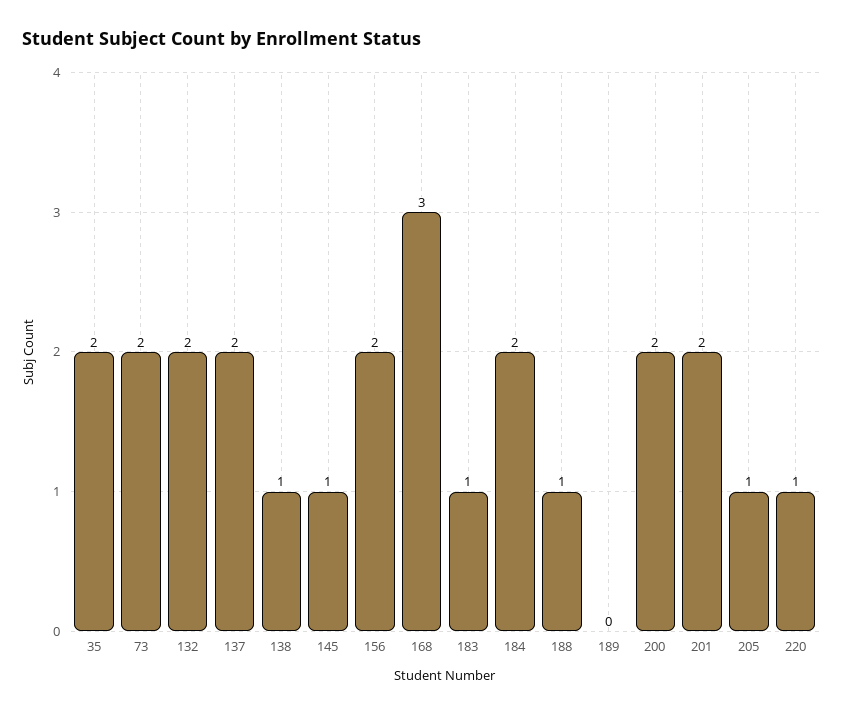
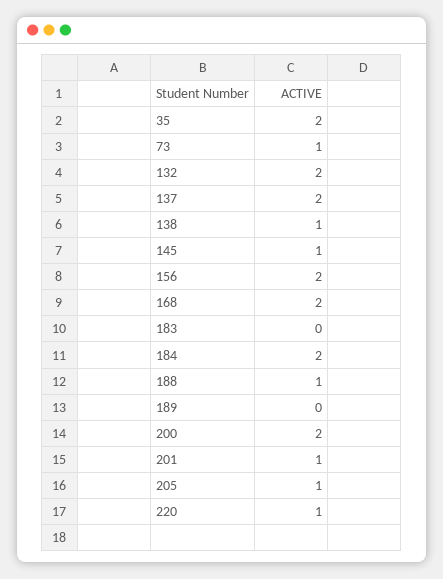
  {
    "35": 2,
-   "73": 2,
+   "73": 1,
    "132": 2,
    "137": 2,
    "138": 1,
    "145": 1,
    "156": 2,
-   "168": 3,
+   "168": 2,
-   "183": 1,
+   "183": 0,
    "184": 2,
    "188": 1,
    "189": 0,
    "200": 2,
-   "201": 2,
+   "201": 1,
    "205": 1,
    "220": 1
  }

